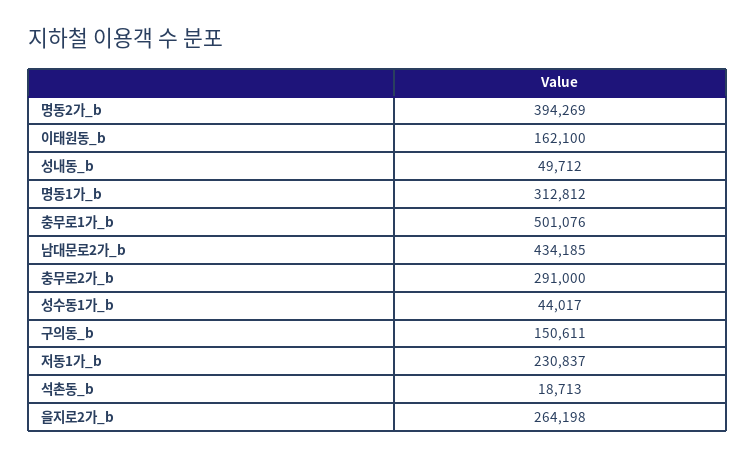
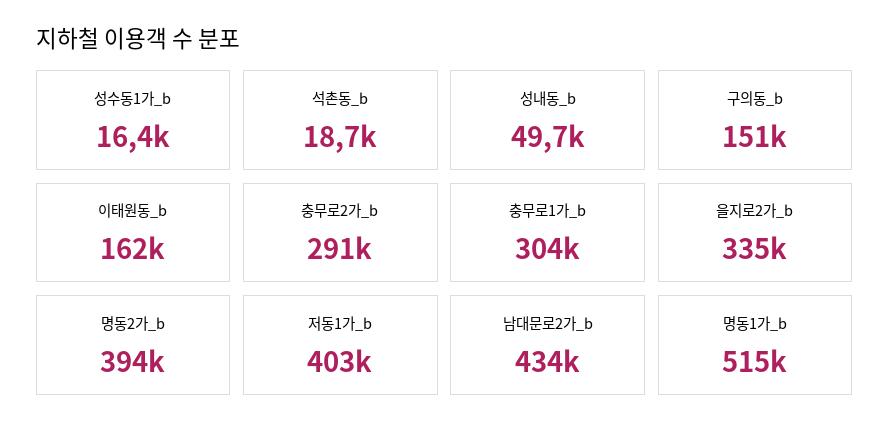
  {
    "명동2가_b": 394269,
    "이태원동_b": 162100,
    "성내동_b": 49712,
-   "명동1가_b": 312812,
+   "명동1가_b": 515000,
-   "충무로1가_b": 501076,
+   "충무로1가_b": 304000,
    "남대문로2가_b": 434185,
    "충무로2가_b": 291000,
-   "성수동1가_b": 44017,
+   "성수동1가_b": 16400,
    "구의동_b": 150611,
-   "저동1가_b": 230837,
+   "저동1가_b": 403000,
    "석촌동_b": 18713,
-   "을지로2가_b": 264198
+   "을지로2가_b": 335000
  }

